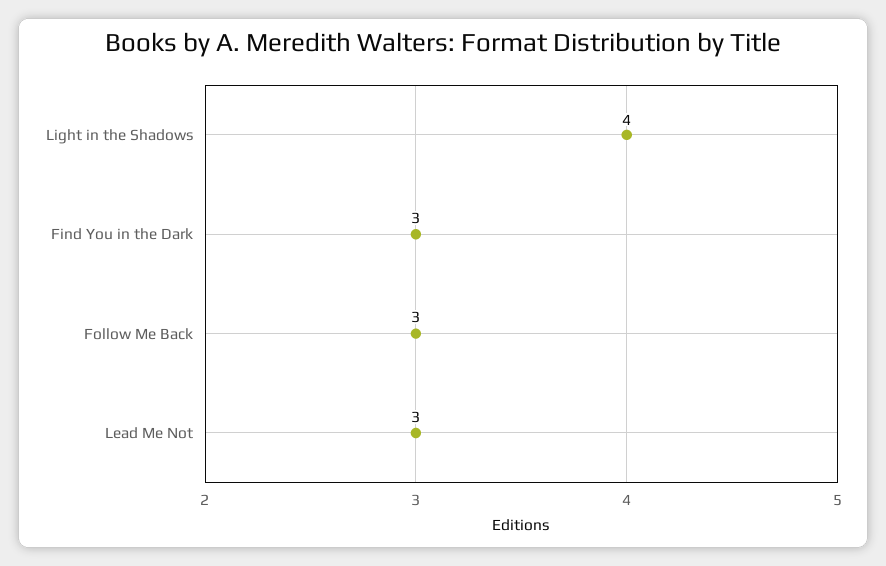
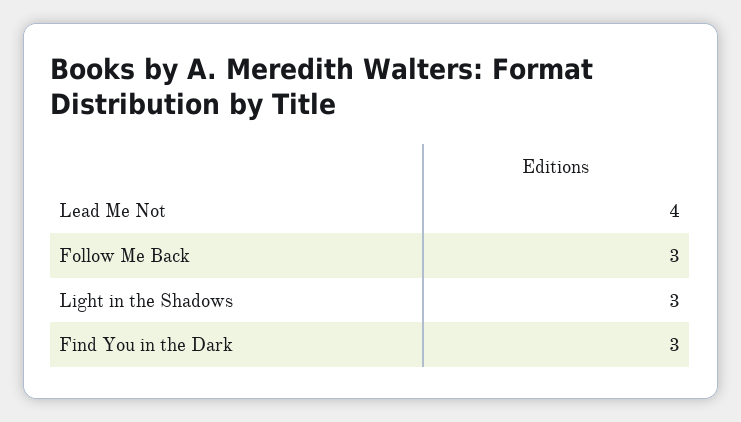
  {
-   "Light in the Shadows": 4,
+   "Light in the Shadows": 3,
    "Find You in the Dark": 3,
    "Follow Me Back": 3,
-   "Lead Me Not": 3
+   "Lead Me Not": 4
  }

